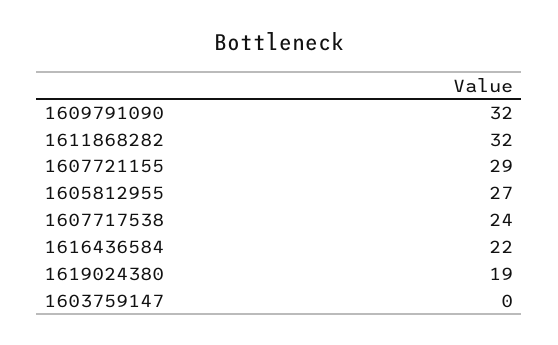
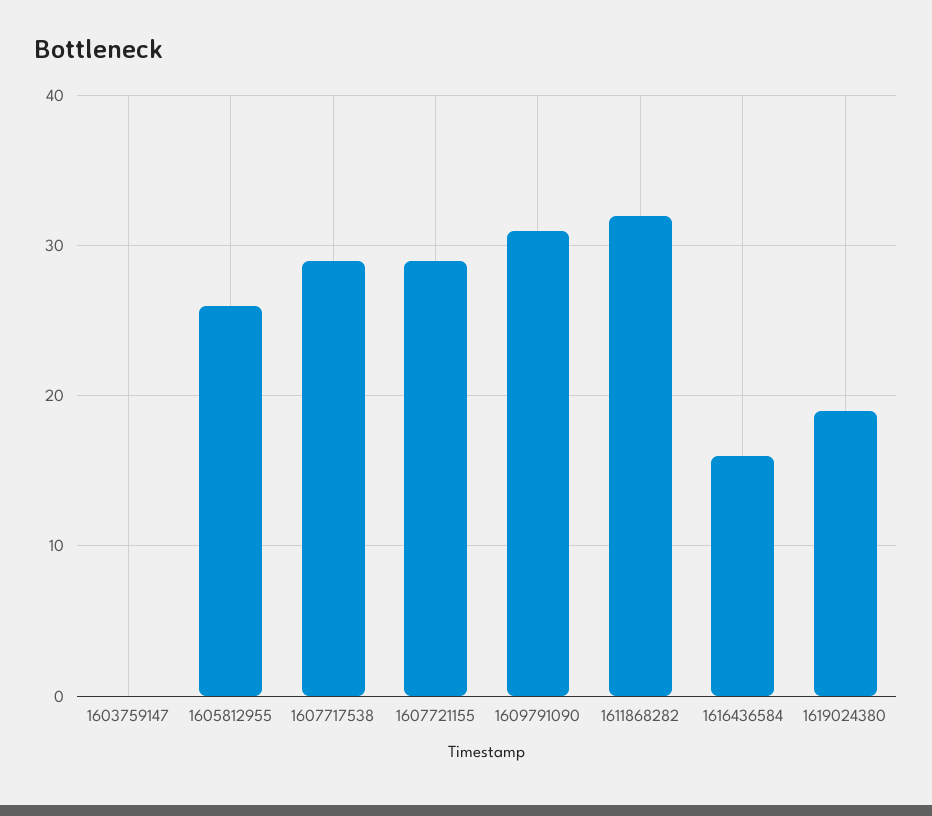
  {
-   "1609791090": 32,
+   "1609791090": 31,
    "1611868282": 32,
    "1607721155": 29,
-   "1605812955": 27,
+   "1605812955": 26,
-   "1607717538": 24,
+   "1607717538": 29,
-   "1616436584": 22,
+   "1616436584": 16,
    "1619024380": 19,
    "1603759147": 0
  }

